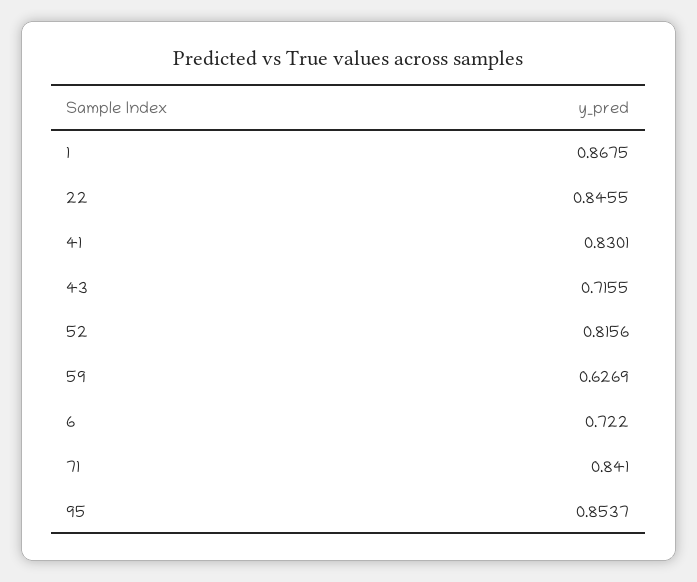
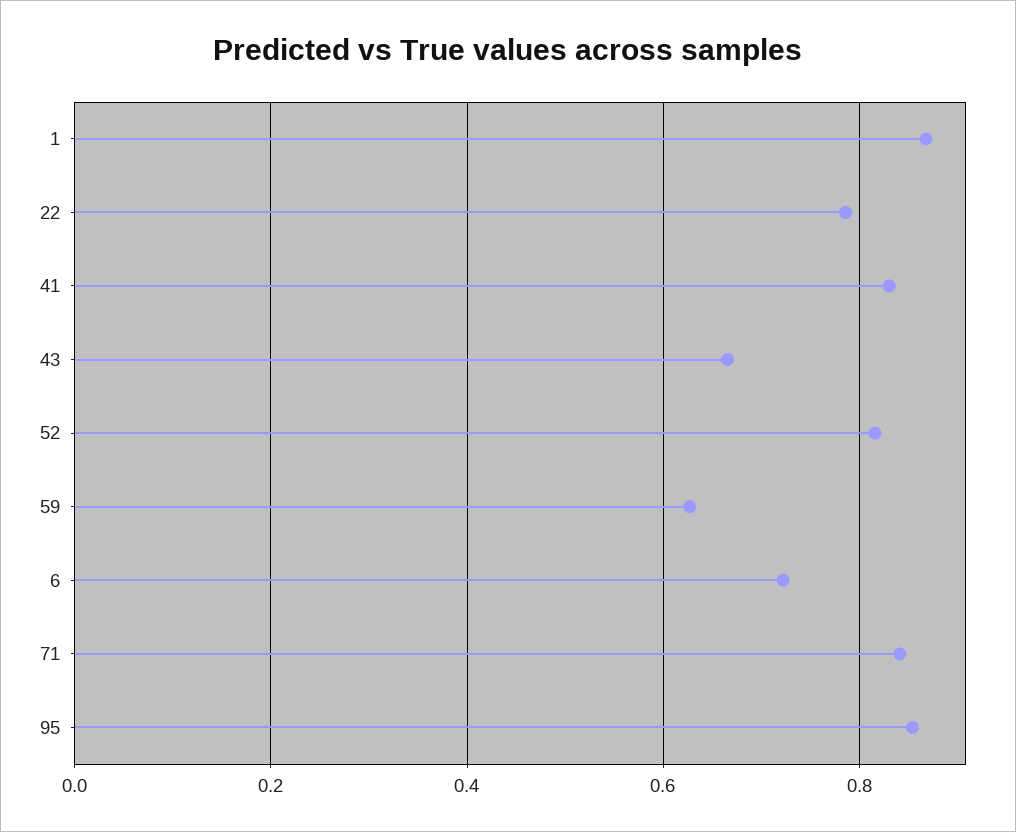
  {
    "1": 0.8675,
-   "22": 0.8455,
+   "22": 0.78,
    "41": 0.8301,
-   "43": 0.7155,
+   "43": 0.66,
    "52": 0.8156,
    "59": 0.6269,
    "6": 0.722,
    "71": 0.841,
    "95": 0.8537
  }

